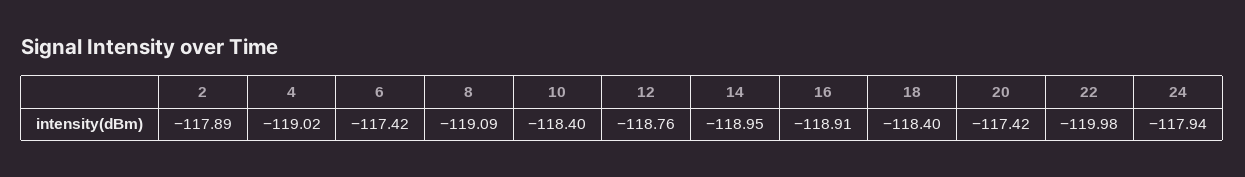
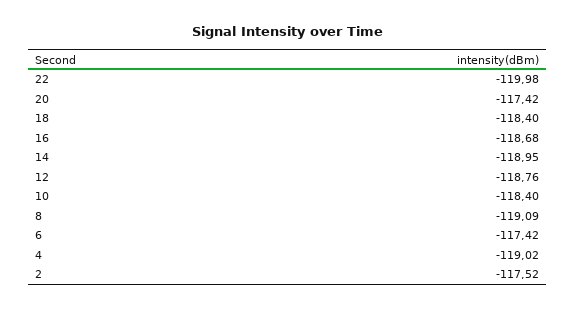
  {
-   "2": -117.89,
+   "2": -117.52,
    "4": -119.02,
    "6": -117.42,
    "8": -119.09,
    "10": -118.4,
    "12": -118.76,
    "14": -118.95,
-   "16": -118.91,
+   "16": -118.68,
    "18": -118.4,
    "20": -117.42,
-   "22": -119.98,
+   "22": -119.98
-   "24": -117.94
  }

